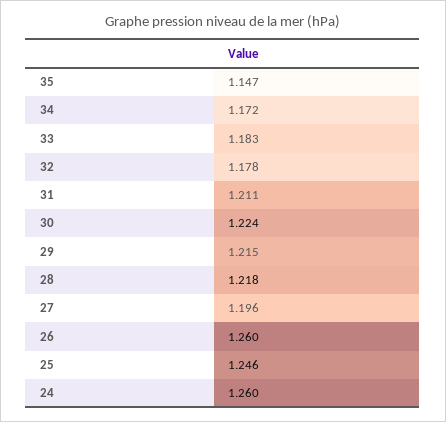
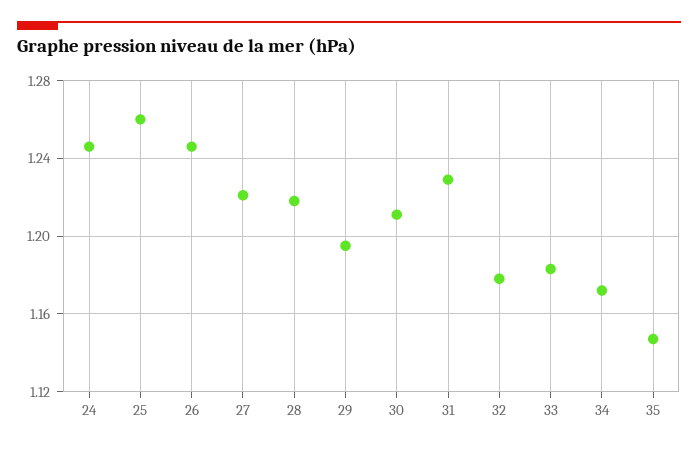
  {
    "35": 1.147,
    "34": 1.172,
    "33": 1.183,
    "32": 1.178,
-   "31": 1.211,
+   "31": 1.23,
-   "30": 1.224,
+   "30": 1.21,
-   "29": 1.215,
+   "29": 1.195,
    "28": 1.218,
-   "27": 1.196,
+   "27": 1.22,
-   "26": 1.26,
+   "26": 1.245,
-   "25": 1.246,
+   "25": 1.26,
-   "24": 1.26
+   "24": 1.245
  }

